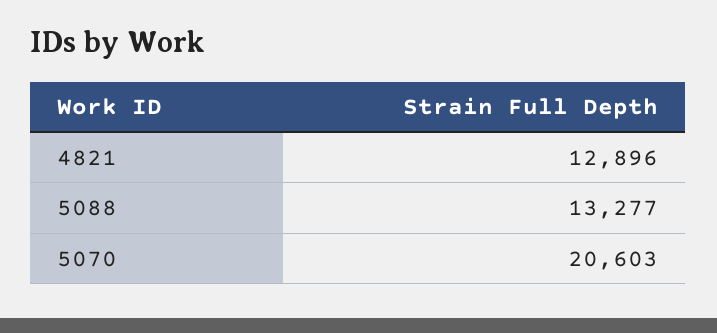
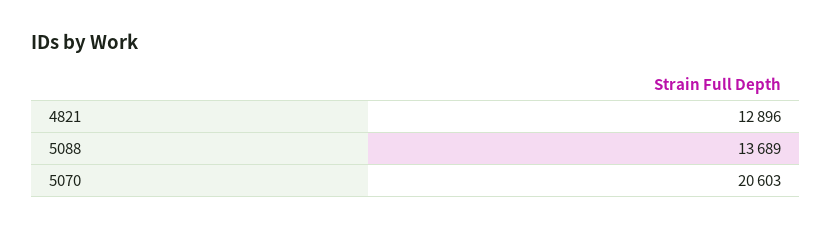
  {
    "4821": 12896,
-   "5088": 13277,
+   "5088": 13689,
    "5070": 20603
  }

